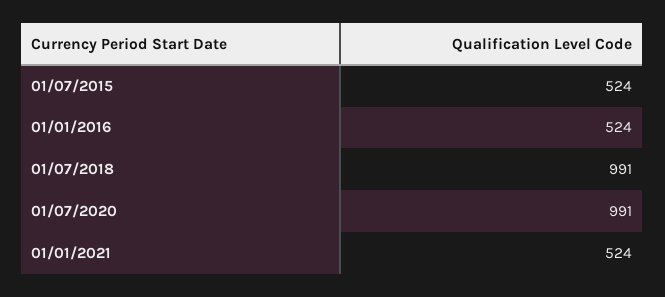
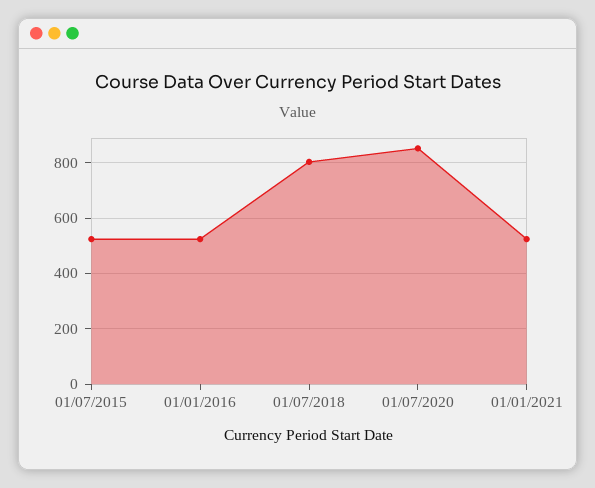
  {
    "01/07/2015": 524,
    "01/01/2016": 524,
-   "01/07/2018": 991,
+   "01/07/2018": 800,
-   "01/07/2020": 991,
+   "01/07/2020": 850,
    "01/01/2021": 524
  }

